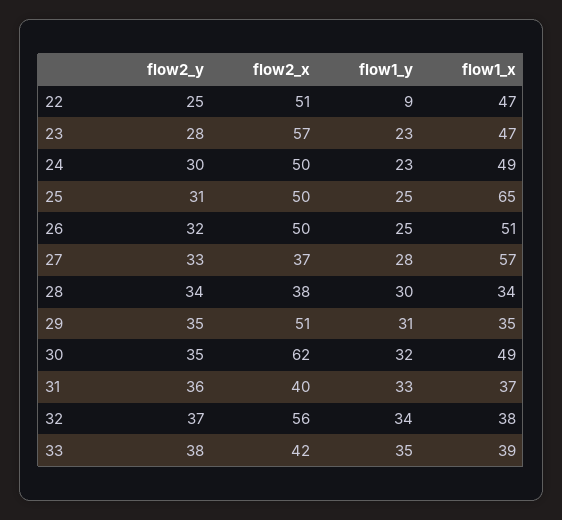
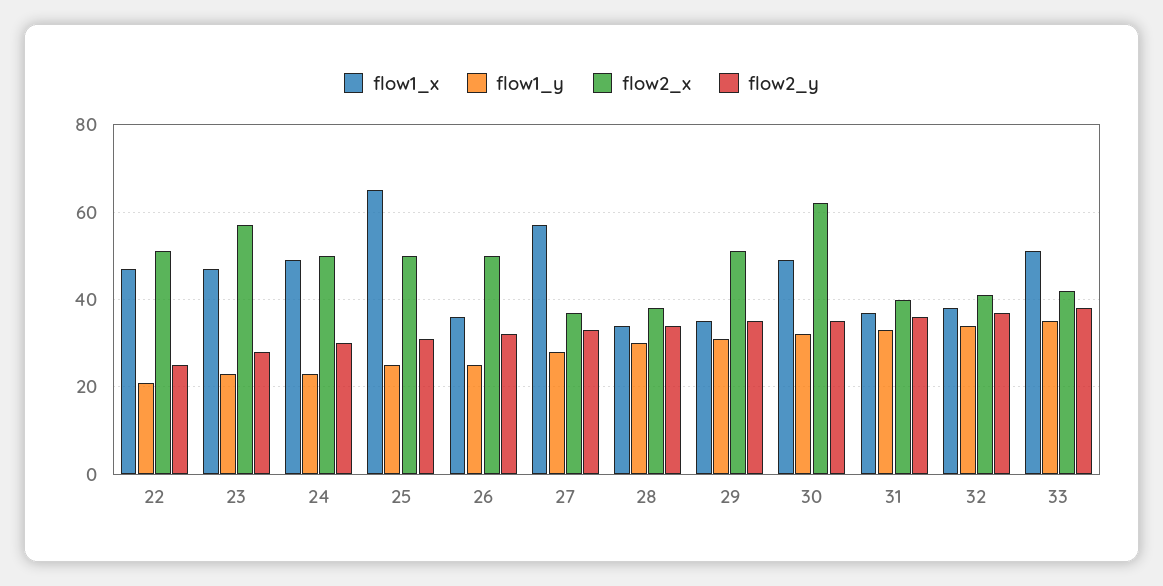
  {
    "flow2_y": {
      "22": 25,
      "23": 28,
      "24": 30,
      "25": 31,
      "26": 32,
      "27": 33,
      "28": 34,
      "29": 35,
      "30": 35,
      "31": 36,
      "32": 37,
      "33": 38
    },
    "flow2_x": {
      "22": 51,
      "23": 57,
      "24": 50,
      "25": 50,
      "26": 50,
      "27": 37,
      "28": 38,
      "29": 51,
      "30": 62,
      "31": 40,
-     "32": 56,
+     "32": 40,
      "33": 42
    },
    "flow1_y": {
-     "22": 9,
+     "22": 20,
      "23": 23,
      "24": 23,
      "25": 25,
      "26": 25,
      "27": 28,
      "28": 30,
      "29": 31,
      "30": 32,
      "31": 33,
      "32": 34,
      "33": 35
    },
    "flow1_x": {
      "22": 47,
      "23": 47,
      "24": 49,
      "25": 65,
-     "26": 51,
+     "26": 35,
      "27": 57,
      "28": 34,
      "29": 35,
      "30": 49,
      "31": 37,
      "32": 38,
-     "33": 39
+     "33": 50
    }
  }

